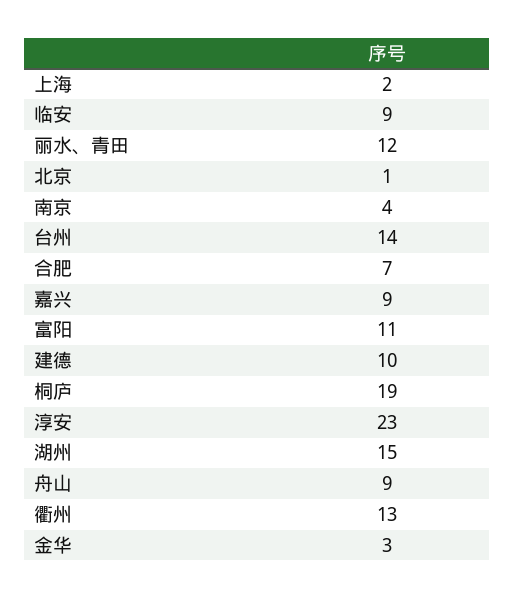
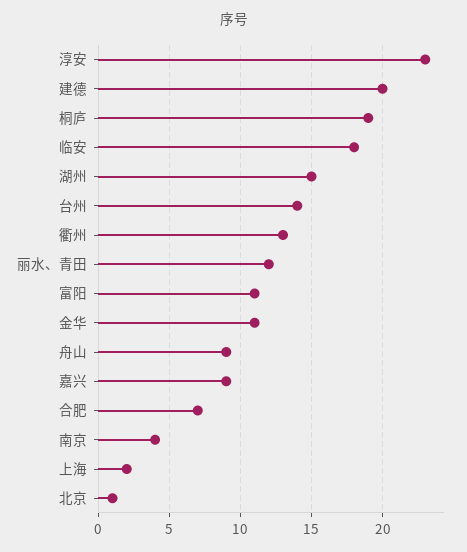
  {
    "上海": 2,
-   "临安": 9,
+   "临安": 18,
    "丽水、青田": 12,
    "北京": 1,
    "南京": 4,
    "台州": 14,
    "合肥": 7,
    "嘉兴": 9,
    "富阳": 11,
-   "建德": 10,
+   "建德": 20,
    "桐庐": 19,
    "淳安": 23,
    "湖州": 15,
    "舟山": 9,
    "衢州": 13,
-   "金华": 3
+   "金华": 11
  }

